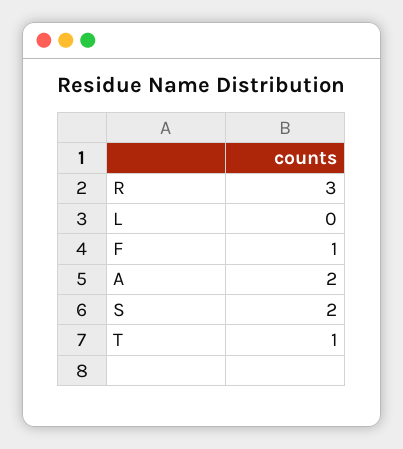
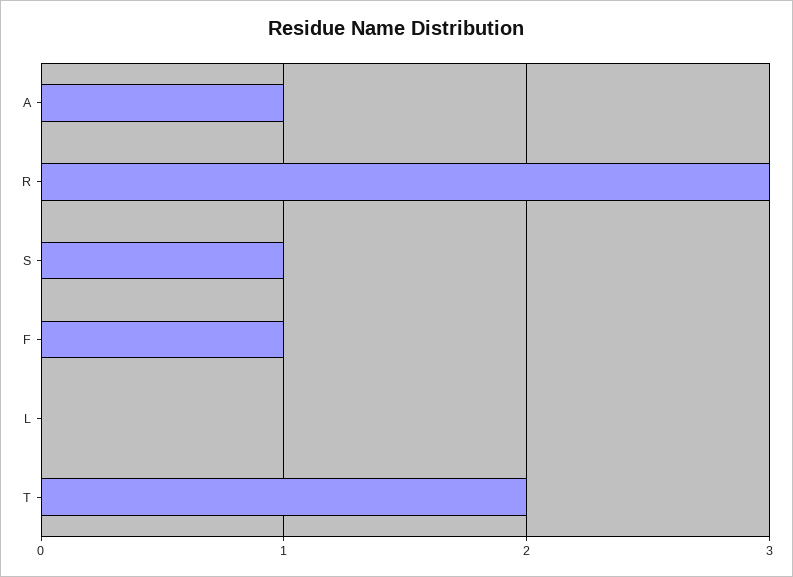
  {
    "R": 3,
    "L": 0,
    "F": 1,
-   "A": 2,
+   "A": 1,
-   "S": 2,
+   "S": 1,
-   "T": 1
+   "T": 2
  }

